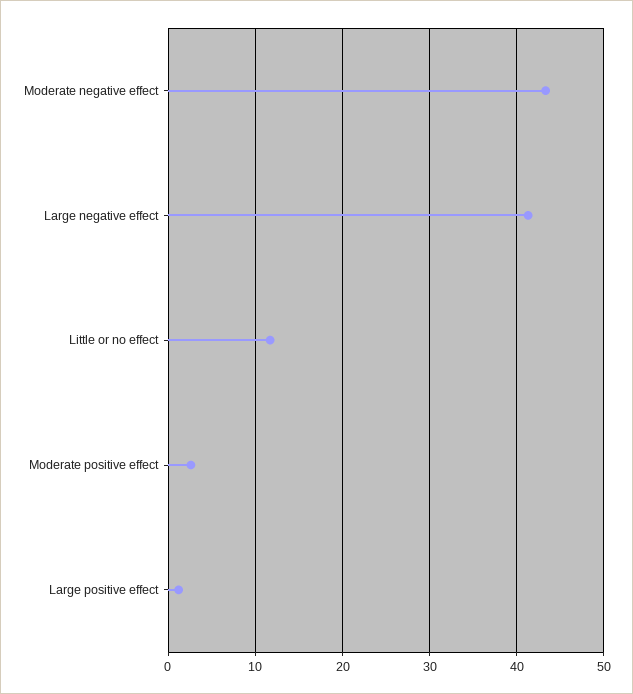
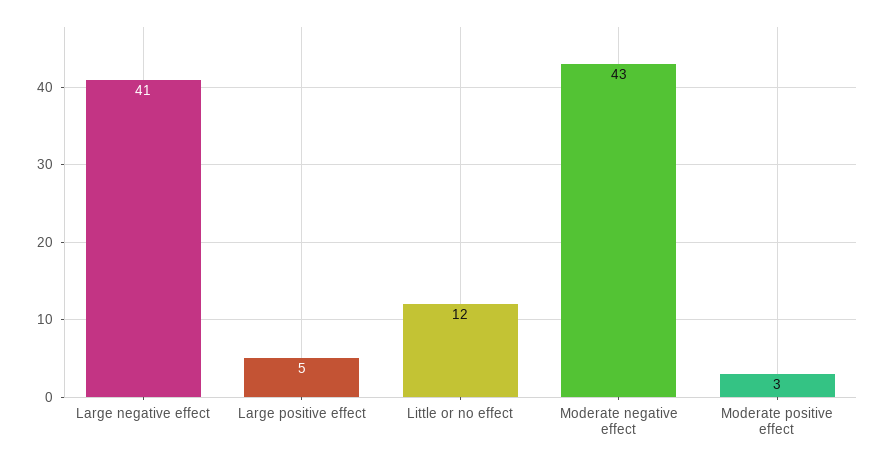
  {
    "Moderate negative effect": 43,
    "Large negative effect": 41,
    "Little or no effect": 12,
    "Moderate positive effect": 3,
-   "Large positive effect": 1
+   "Large positive effect": 5
  }

